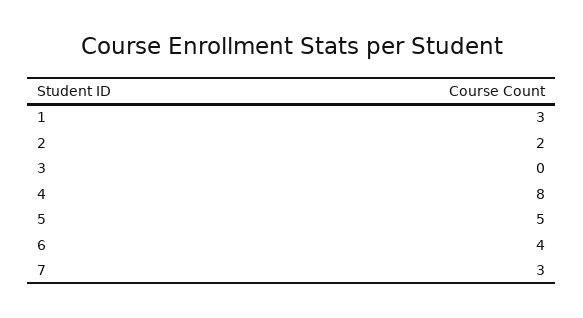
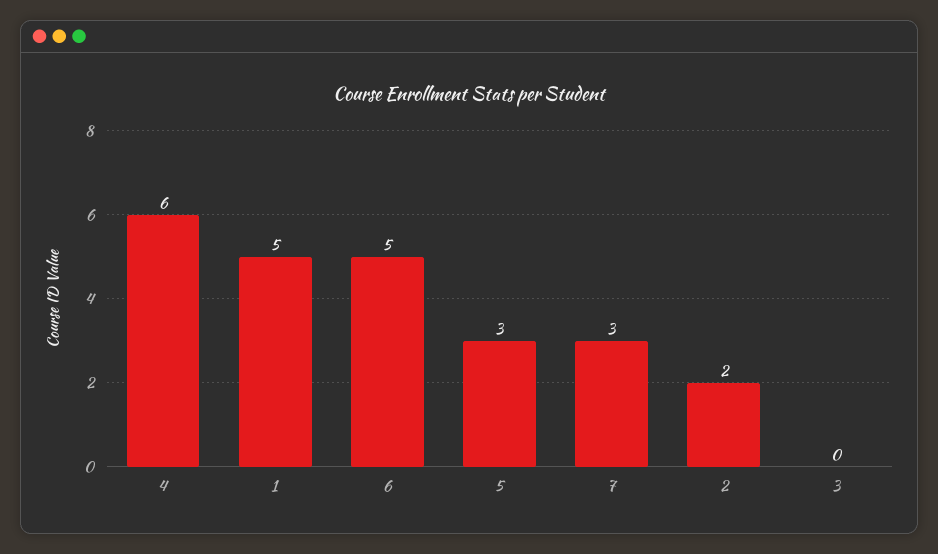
  {
-   "1": 3,
+   "1": 5,
    "2": 2,
    "3": 0,
-   "4": 8,
+   "4": 6,
-   "5": 5,
+   "5": 3,
-   "6": 4,
+   "6": 5,
    "7": 3
  }

